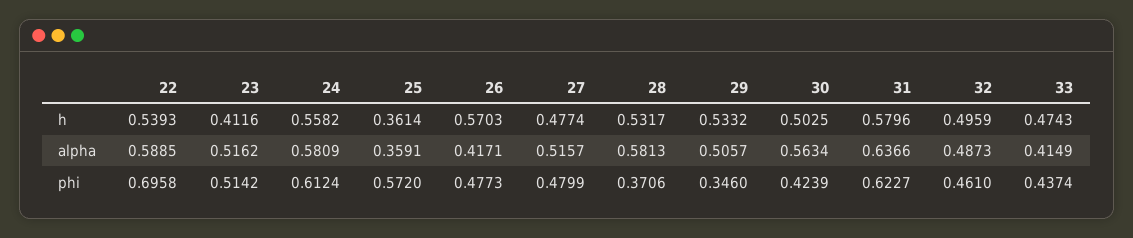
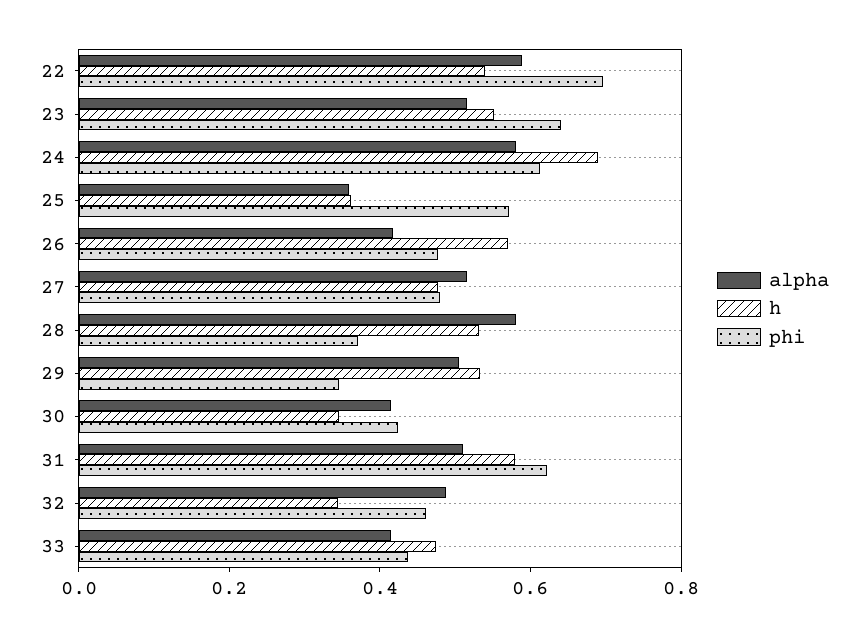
  {
    "h": {
      "22": 0.5393,
-     "23": 0.4116,
+     "23": 0.55,
-     "24": 0.5582,
+     "24": 0.7,
      "25": 0.3614,
      "26": 0.5703,
      "27": 0.4774,
      "28": 0.5317,
      "29": 0.5332,
-     "30": 0.5025,
+     "30": 0.35,
      "31": 0.5796,
-     "32": 0.4959,
+     "32": 0.35,
      "33": 0.4743
    },
    "alpha": {
      "22": 0.5885,
      "23": 0.5162,
      "24": 0.5809,
      "25": 0.3591,
      "26": 0.4171,
      "27": 0.5157,
      "28": 0.5813,
      "29": 0.5057,
-     "30": 0.5634,
+     "30": 0.4,
-     "31": 0.6366,
+     "31": 0.5,
      "32": 0.4873,
      "33": 0.4149
    },
    "phi": {
      "22": 0.6958,
-     "23": 0.5142,
+     "23": 0.65,
      "24": 0.6124,
      "25": 0.572,
      "26": 0.4773,
      "27": 0.4799,
      "28": 0.3706,
      "29": 0.346,
      "30": 0.4239,
      "31": 0.6227,
      "32": 0.461,
      "33": 0.4374
    }
  }

